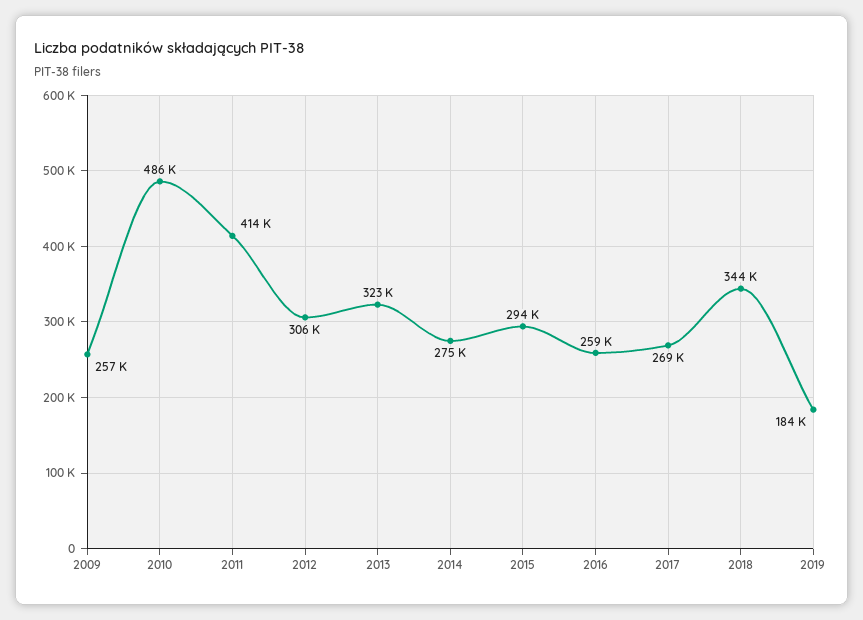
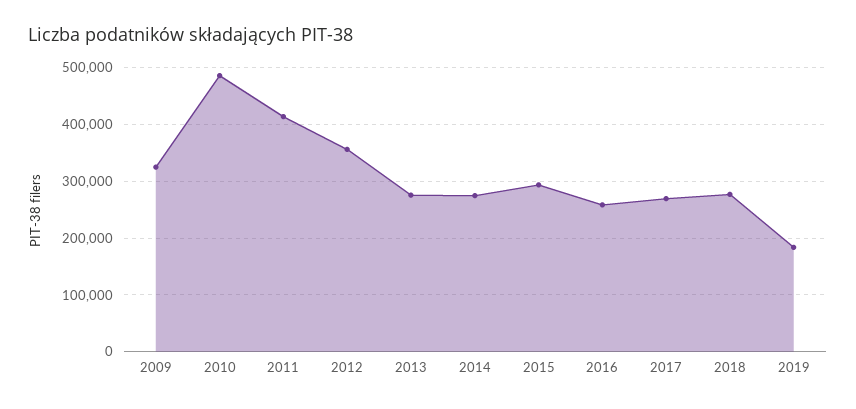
  {
-   "2009": 257000,
+   "2009": 320000,
    "2010": 486000,
    "2011": 414000,
-   "2012": 306000,
+   "2012": 360000,
-   "2013": 323000,
+   "2013": 280000,
    "2014": 275000,
    "2015": 294000,
    "2016": 259000,
    "2017": 269000,
-   "2018": 344000,
+   "2018": 280000,
    "2019": 184000
  }

